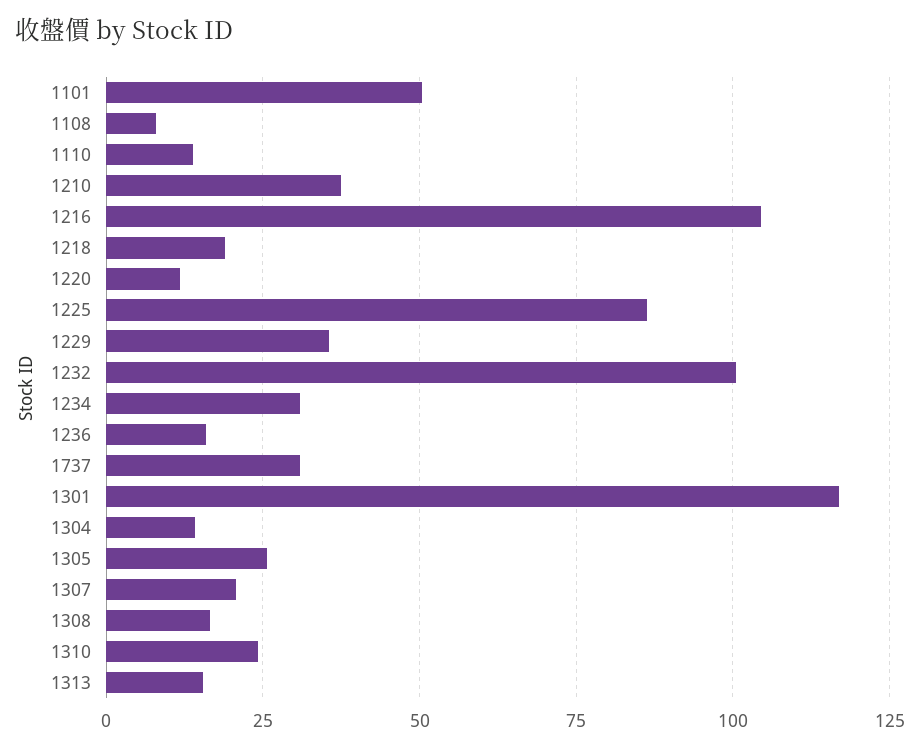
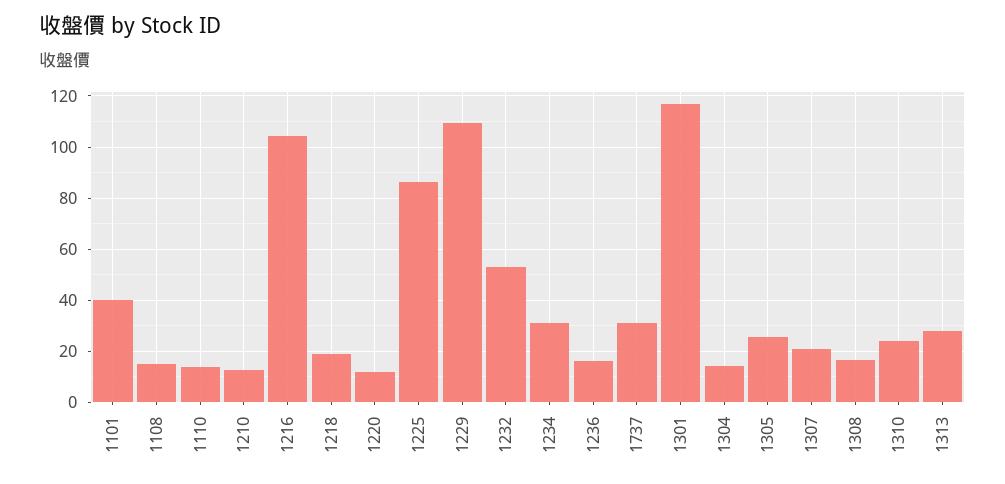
  {
-   "1101": 50,
+   "1101": 40,
-   "1108": 7.5,
+   "1108": 15,
    "1110": 15,
-   "1210": 37.5,
+   "1210": 12.5,
    "1216": 105,
    "1218": 20,
    "1220": 12.5,
    "1225": 87.5,
-   "1229": 35,
+   "1229": 110,
-   "1232": 100,
+   "1232": 52.5,
    "1234": 30,
    "1236": 15,
    "1737": 30,
    "1301": 117.5,
    "1304": 15,
    "1305": 25,
    "1307": 20,
    "1308": 17.5,
    "1310": 25,
-   "1313": 15
+   "1313": 27.5
  }

